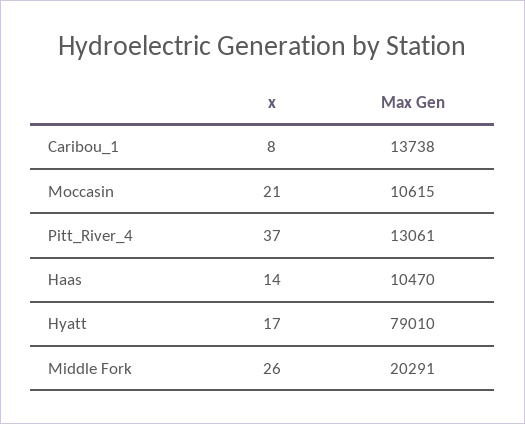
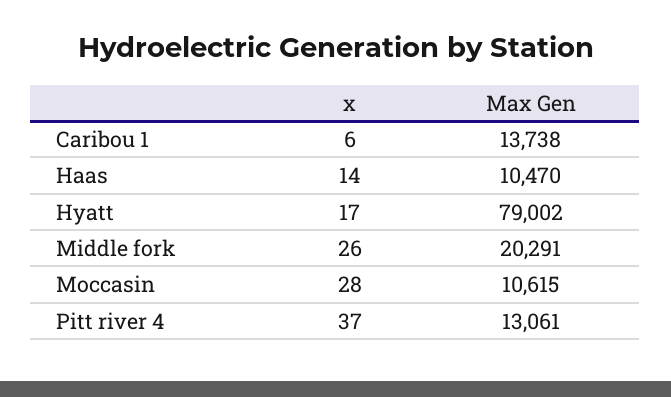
  {
    "x": {
-     "Caribou_1": 8,
+     "Caribou_1": 6,
-     "Moccasin": 21,
+     "Moccasin": 28,
      "Pitt_River_4": 37,
      "Haas": 14,
      "Hyatt": 17,
      "Middle Fork": 26
    },
    "Max Gen": {
      "Caribou_1": 13738,
      "Moccasin": 10615,
      "Pitt_River_4": 13061,
      "Haas": 10470,
-     "Hyatt": 79010,
+     "Hyatt": 79002,
      "Middle Fork": 20291
    }
  }

